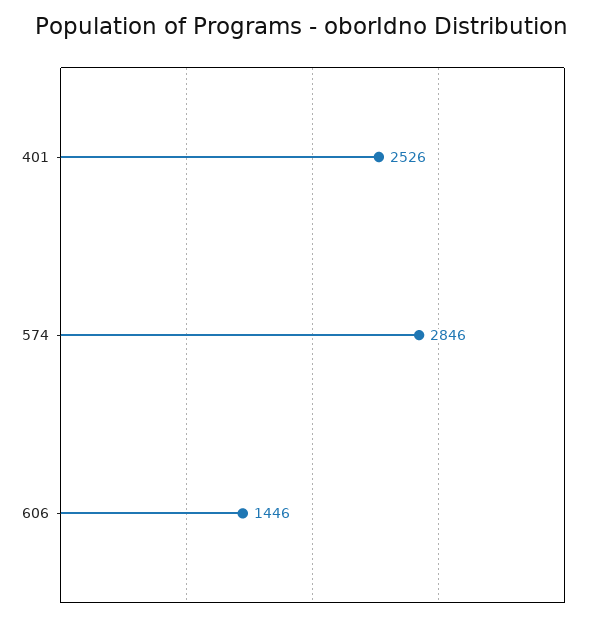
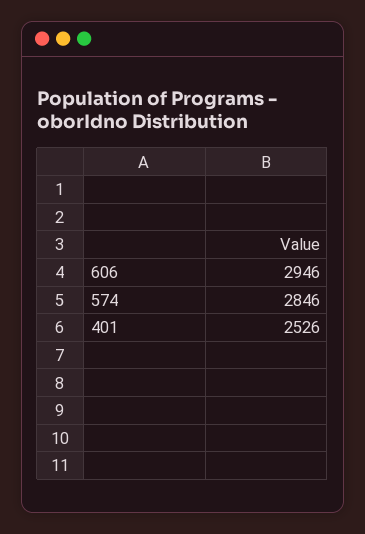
  {
    "401": 2526,
    "574": 2846,
-   "606": 1446
+   "606": 2946
  }

